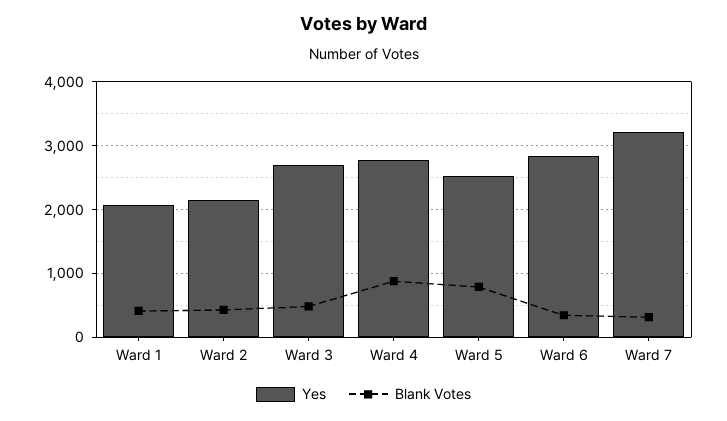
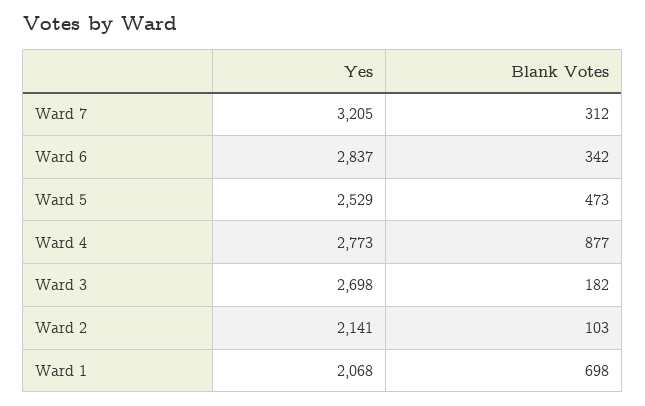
  {
    "Yes": {
      "Ward 1": 2068,
      "Ward 2": 2141,
      "Ward 3": 2698,
      "Ward 4": 2773,
      "Ward 5": 2529,
      "Ward 6": 2837,
      "Ward 7": 3205
    },
    "Blank Votes": {
-     "Ward 1": 400,
+     "Ward 1": 698,
-     "Ward 2": 400,
+     "Ward 2": 103,
-     "Ward 3": 500,
+     "Ward 3": 182,
      "Ward 4": 877,
-     "Ward 5": 800,
+     "Ward 5": 473,
      "Ward 6": 342,
      "Ward 7": 312
    }
  }

